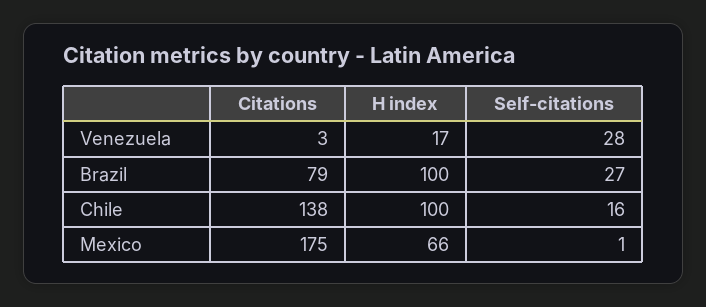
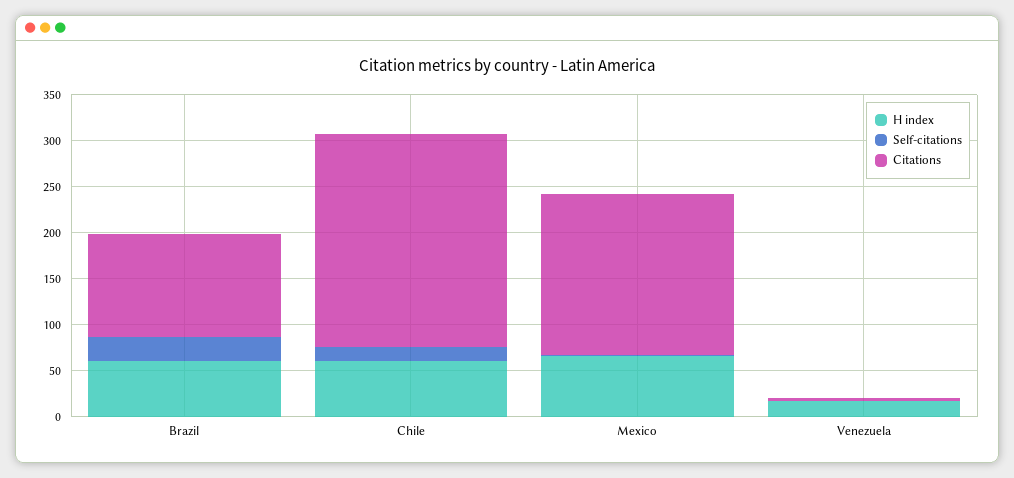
  {
    "Citations": {
      "Venezuela": 3,
-     "Brazil": 79,
+     "Brazil": 110,
-     "Chile": 138,
+     "Chile": 230,
      "Mexico": 175
    },
    "H index": {
      "Venezuela": 17,
-     "Brazil": 100,
+     "Brazil": 60,
-     "Chile": 100,
+     "Chile": 60,
      "Mexico": 66
    },
    "Self-citations": {
-     "Venezuela": 28,
+     "Venezuela": 0,
      "Brazil": 27,
      "Chile": 16,
      "Mexico": 1
    }
  }

